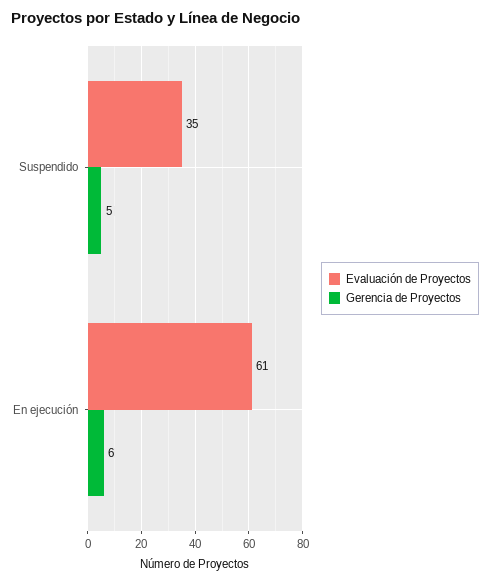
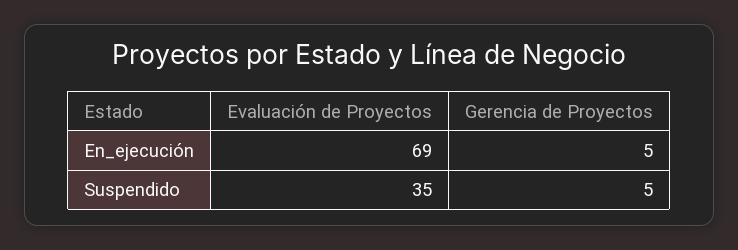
  {
    "Evaluación de Proyectos": {
      "Suspendido": 35,
-     "En ejecución": 61
+     "En ejecución": 69
    },
    "Gerencia de Proyectos": {
      "Suspendido": 5,
-     "En ejecución": 6
+     "En ejecución": 5
    }
  }

